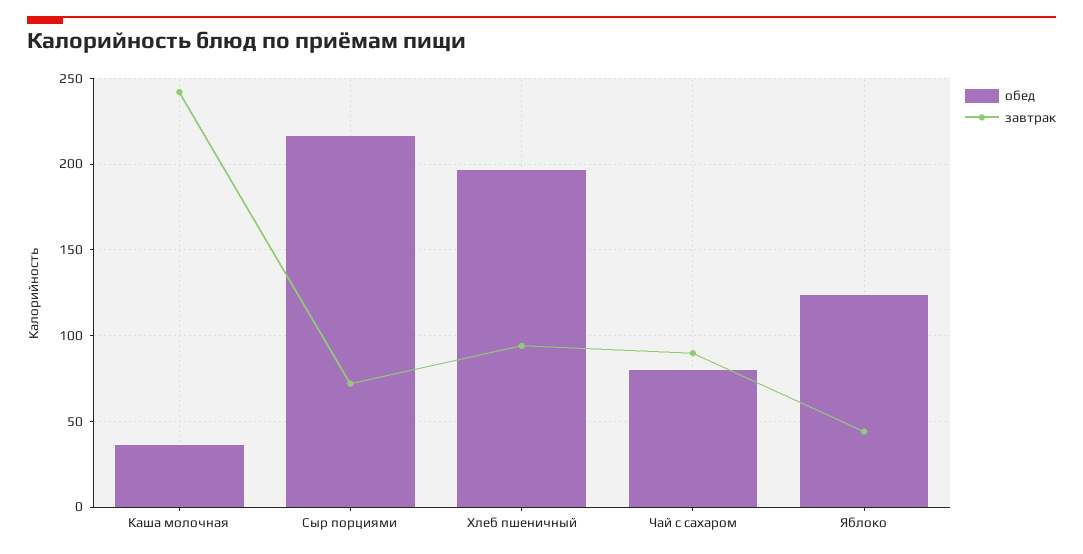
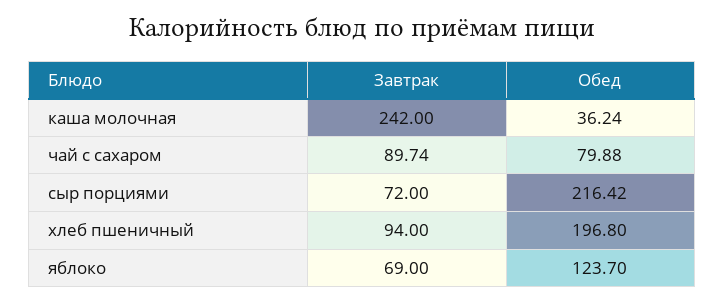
  {
    "обед": {
      "Каша молочная": 36.24,
      "Сыр порциями": 216.42,
      "Хлеб пшеничный": 196.8,
      "Чай с сахаром": 79.88,
      "Яблоко": 123.7
    },
    "завтрак": {
      "Каша молочная": 242,
      "Сыр порциями": 72,
      "Хлеб пшеничный": 94,
      "Чай с сахаром": 89.74,
-     "Яблоко": 45
+     "Яблоко": 69
    }
  }

